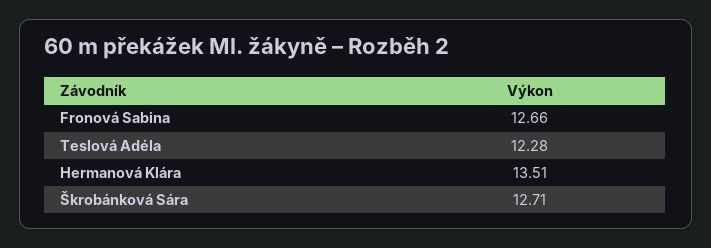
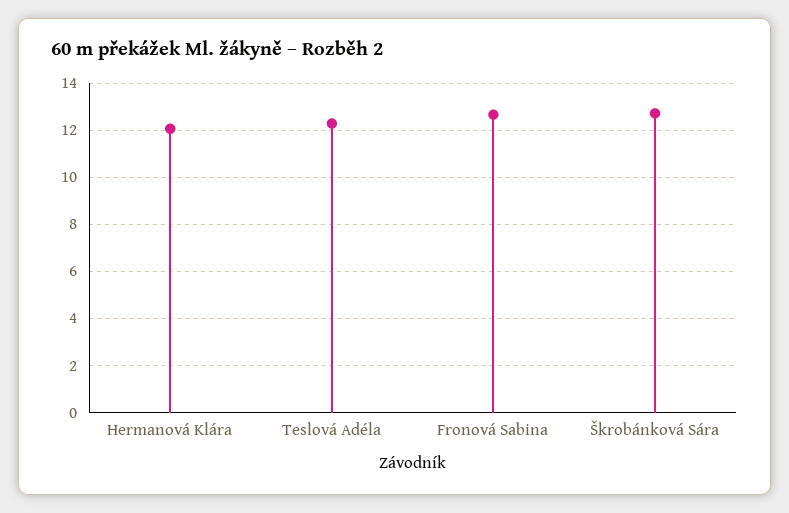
  {
    "Fronová Sabina": 12.66,
    "Teslová Adéla": 12.28,
-   "Hermanová Klára": 13.51,
+   "Hermanová Klára": 12,
    "Škrobánková Sára": 12.71
  }

